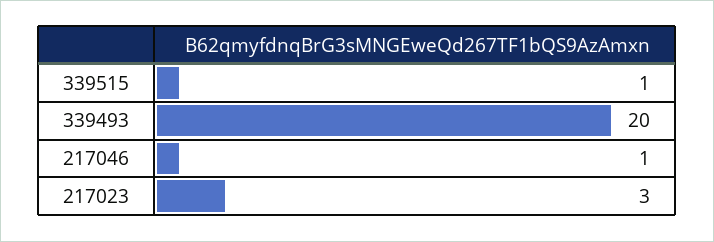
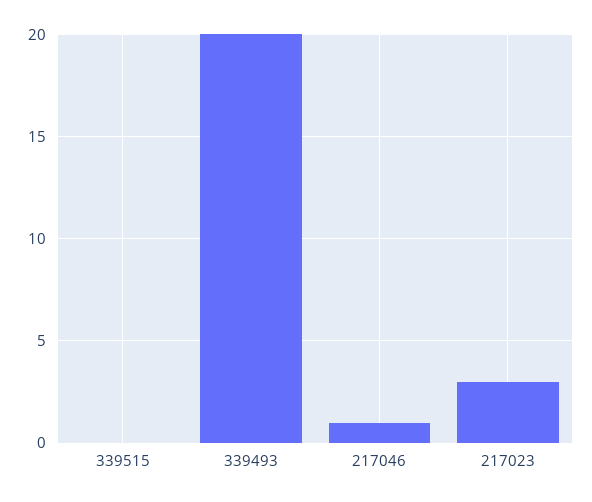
  {
-   "339515": 1,
+   "339515": 0,
    "339493": 20,
    "217046": 1,
    "217023": 3
  }

